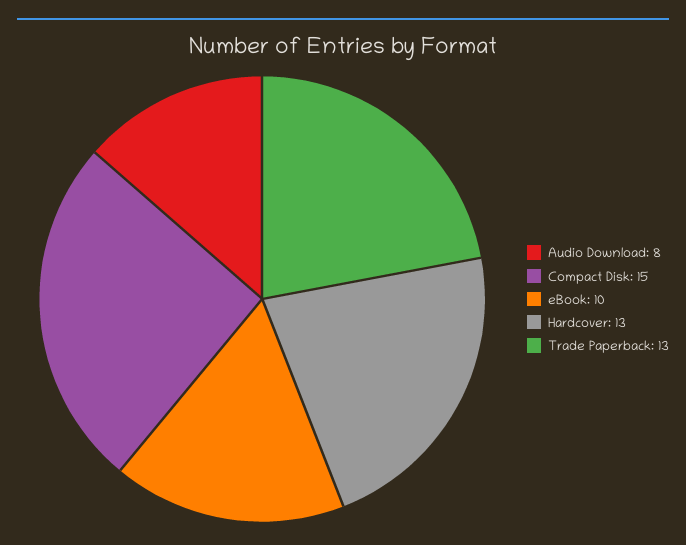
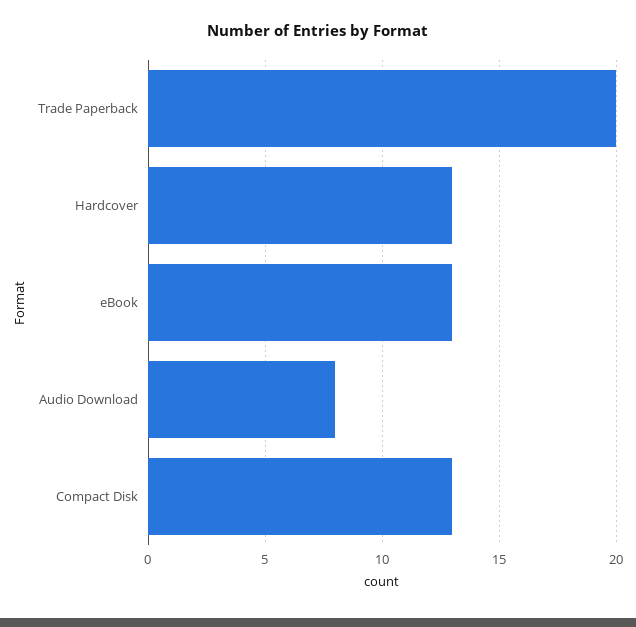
  {
    "Audio Download": 8,
-   "Compact Disk": 15,
+   "Compact Disk": 13,
-   "eBook": 10,
+   "eBook": 13,
    "Hardcover": 13,
-   "Trade Paperback": 13
+   "Trade Paperback": 20
  }

